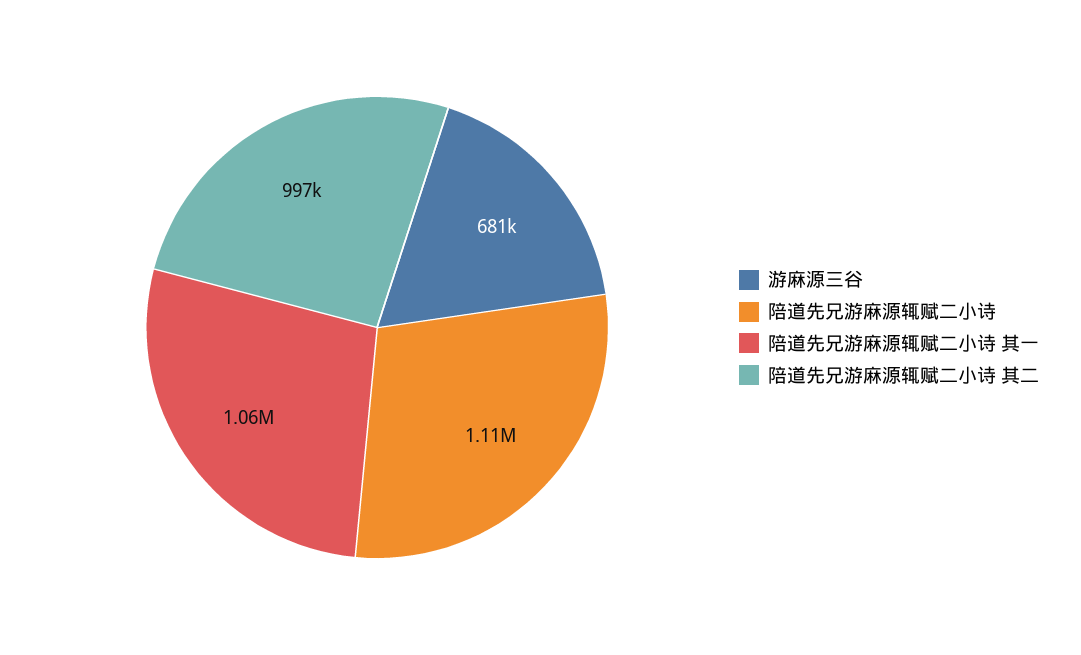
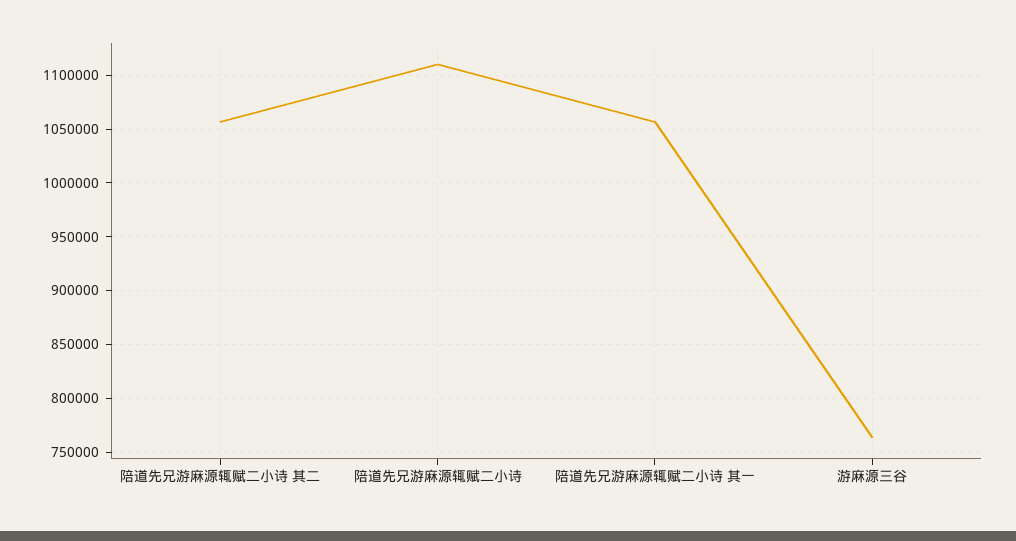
  {
-   "游麻源三谷": 681000,
+   "游麻源三谷": 760000,
    "陪道先兄游麻源辄赋二小诗": 1110000,
    "陪道先兄游麻源辄赋二小诗 其一": 1060000,
-   "陪道先兄游麻源辄赋二小诗 其二": 997000
+   "陪道先兄游麻源辄赋二小诗 其二": 1060000
  }

